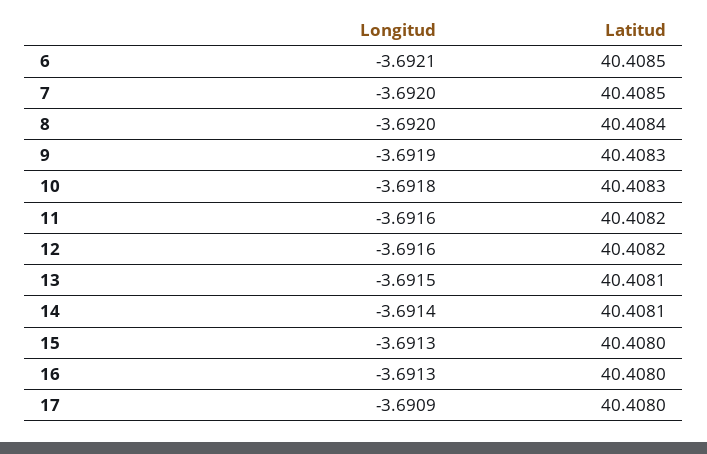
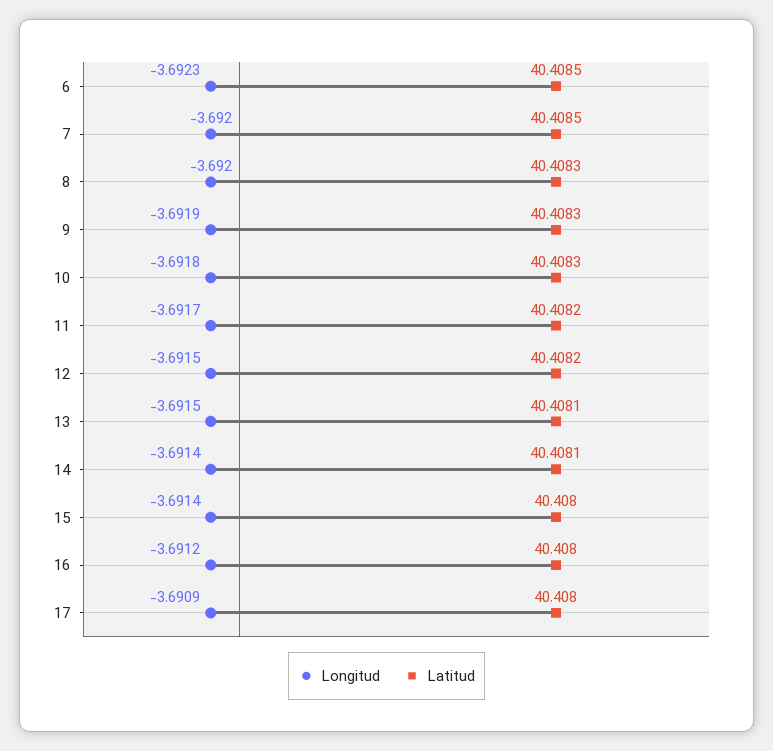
  {
    "Longitud": {
-     "6": -3.6921,
+     "6": -3.6923,
      "7": -3.692,
      "8": -3.692,
      "9": -3.6919,
      "10": -3.6918,
-     "11": -3.6916,
+     "11": -3.6917,
-     "12": -3.6916,
+     "12": -3.6915,
      "13": -3.6915,
      "14": -3.6914,
-     "15": -3.6913,
+     "15": -3.6914,
-     "16": -3.6913,
+     "16": -3.6912,
      "17": -3.6909
    },
    "Latitud": {
      "6": 40.4085,
      "7": 40.4085,
-     "8": 40.4084,
+     "8": 40.4083,
      "9": 40.4083,
      "10": 40.4083,
      "11": 40.4082,
      "12": 40.4082,
      "13": 40.4081,
      "14": 40.4081,
      "15": 40.408,
      "16": 40.408,
      "17": 40.408
    }
  }

